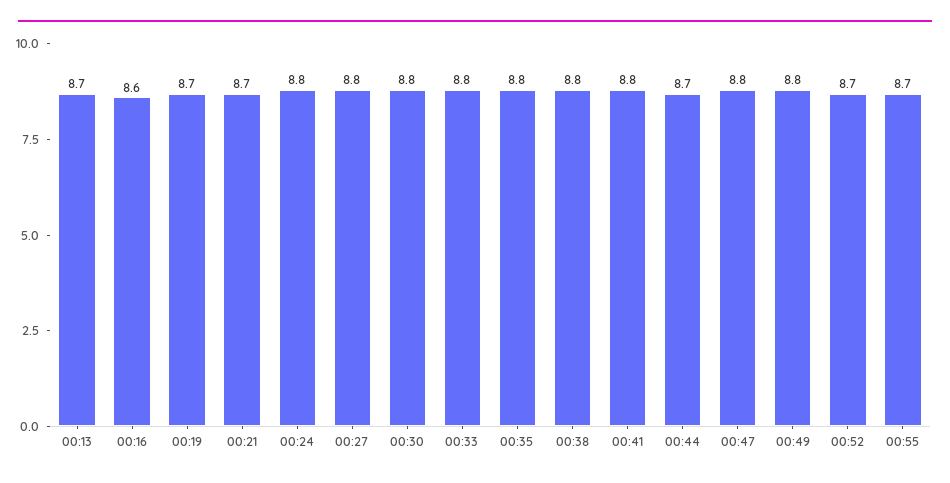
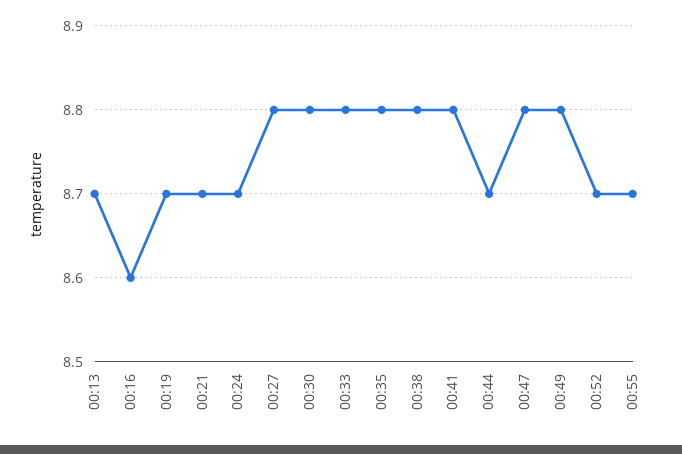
  {
    "00:13": 8.7,
    "00:16": 8.6,
    "00:19": 8.7,
    "00:21": 8.7,
-   "00:24": 8.8,
+   "00:24": 8.7,
    "00:27": 8.8,
    "00:30": 8.8,
    "00:33": 8.8,
    "00:35": 8.8,
    "00:38": 8.8,
    "00:41": 8.8,
    "00:44": 8.7,
    "00:47": 8.8,
    "00:49": 8.8,
    "00:52": 8.7,
    "00:55": 8.7
  }

